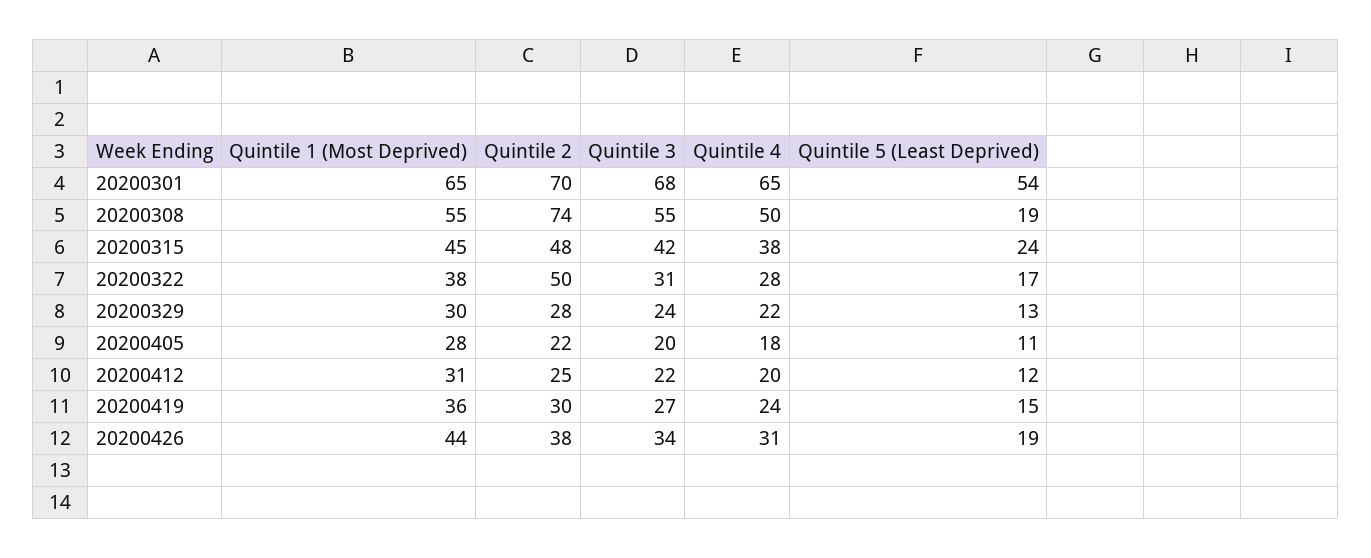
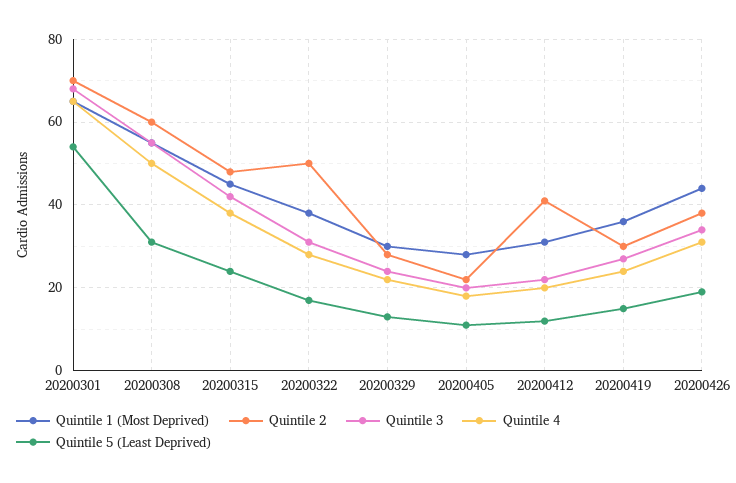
  {
    "Quintile 1 (Most Deprived)": {
      "20200301": 65,
      "20200308": 55,
      "20200315": 45,
      "20200322": 38,
      "20200329": 30,
      "20200405": 28,
      "20200412": 31,
      "20200419": 36,
      "20200426": 44
    },
    "Quintile 2": {
      "20200301": 70,
-     "20200308": 74,
+     "20200308": 60,
      "20200315": 48,
      "20200322": 50,
      "20200329": 28,
      "20200405": 22,
-     "20200412": 25,
+     "20200412": 40,
      "20200419": 30,
      "20200426": 38
    },
    "Quintile 3": {
      "20200301": 68,
      "20200308": 55,
      "20200315": 42,
      "20200322": 31,
      "20200329": 24,
      "20200405": 20,
      "20200412": 22,
      "20200419": 27,
      "20200426": 34
    },
    "Quintile 4": {
      "20200301": 65,
      "20200308": 50,
      "20200315": 38,
      "20200322": 28,
      "20200329": 22,
      "20200405": 18,
      "20200412": 20,
      "20200419": 24,
      "20200426": 31
    },
    "Quintile 5 (Least Deprived)": {
      "20200301": 54,
-     "20200308": 19,
+     "20200308": 30,
      "20200315": 24,
      "20200322": 17,
      "20200329": 13,
      "20200405": 11,
      "20200412": 12,
      "20200419": 15,
      "20200426": 19
    }
  }

